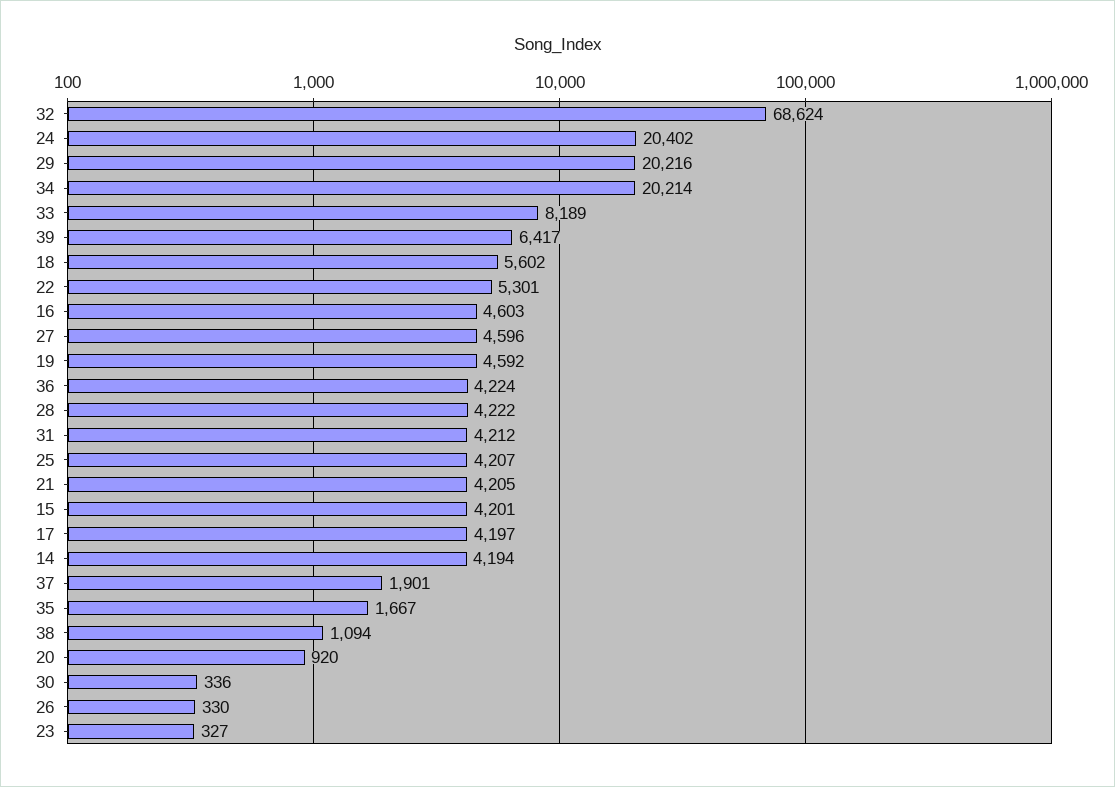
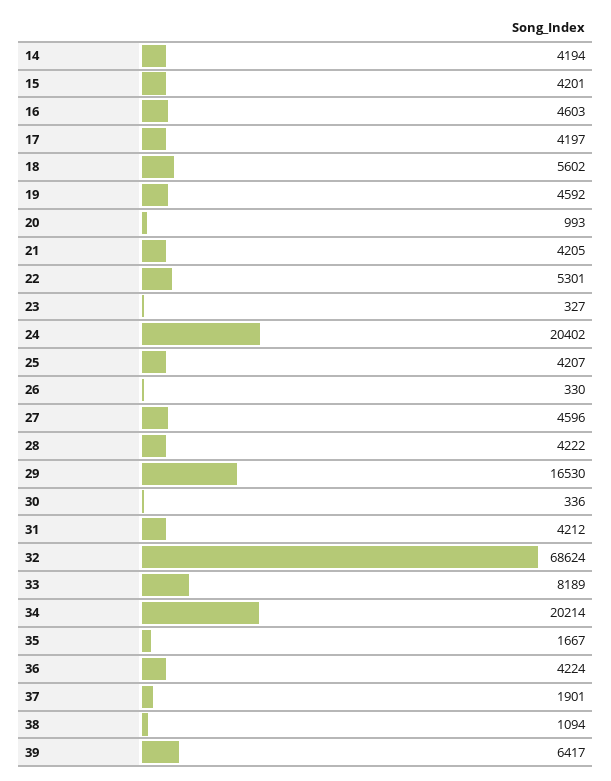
  {
    "32": 68624,
    "24": 20402,
-   "29": 20216,
+   "29": 16530,
    "34": 20214,
    "33": 8189,
    "39": 6417,
    "18": 5602,
    "22": 5301,
    "16": 4603,
    "27": 4596,
    "19": 4592,
    "36": 4224,
    "28": 4222,
    "31": 4212,
    "25": 4207,
    "21": 4205,
    "15": 4201,
    "17": 4197,
    "14": 4194,
    "37": 1901,
    "35": 1667,
    "38": 1094,
-   "20": 920,
+   "20": 993,
    "30": 336,
    "26": 330,
    "23": 327
  }

